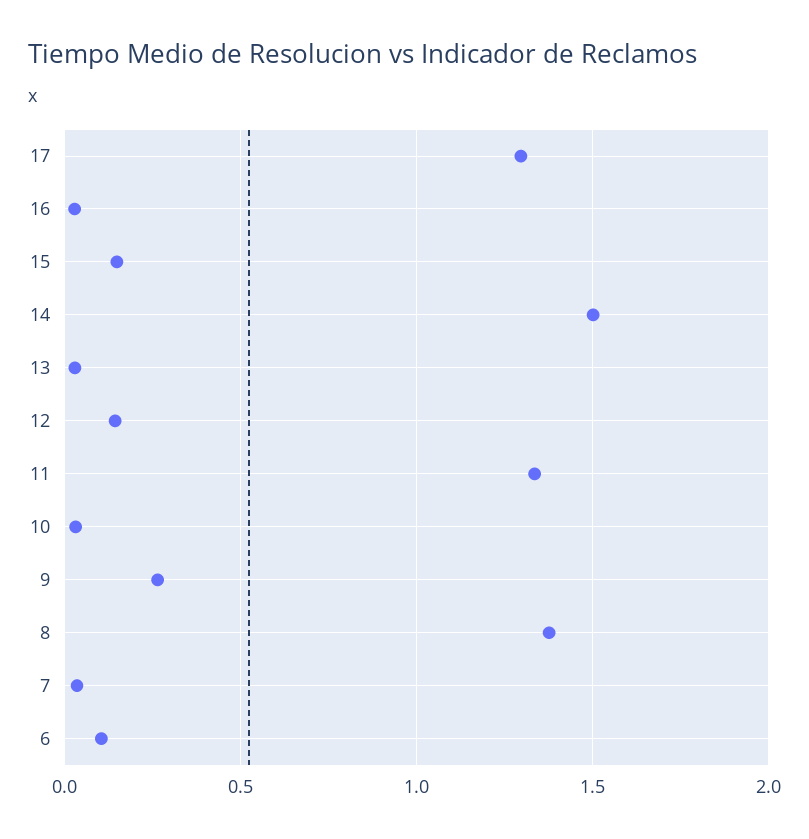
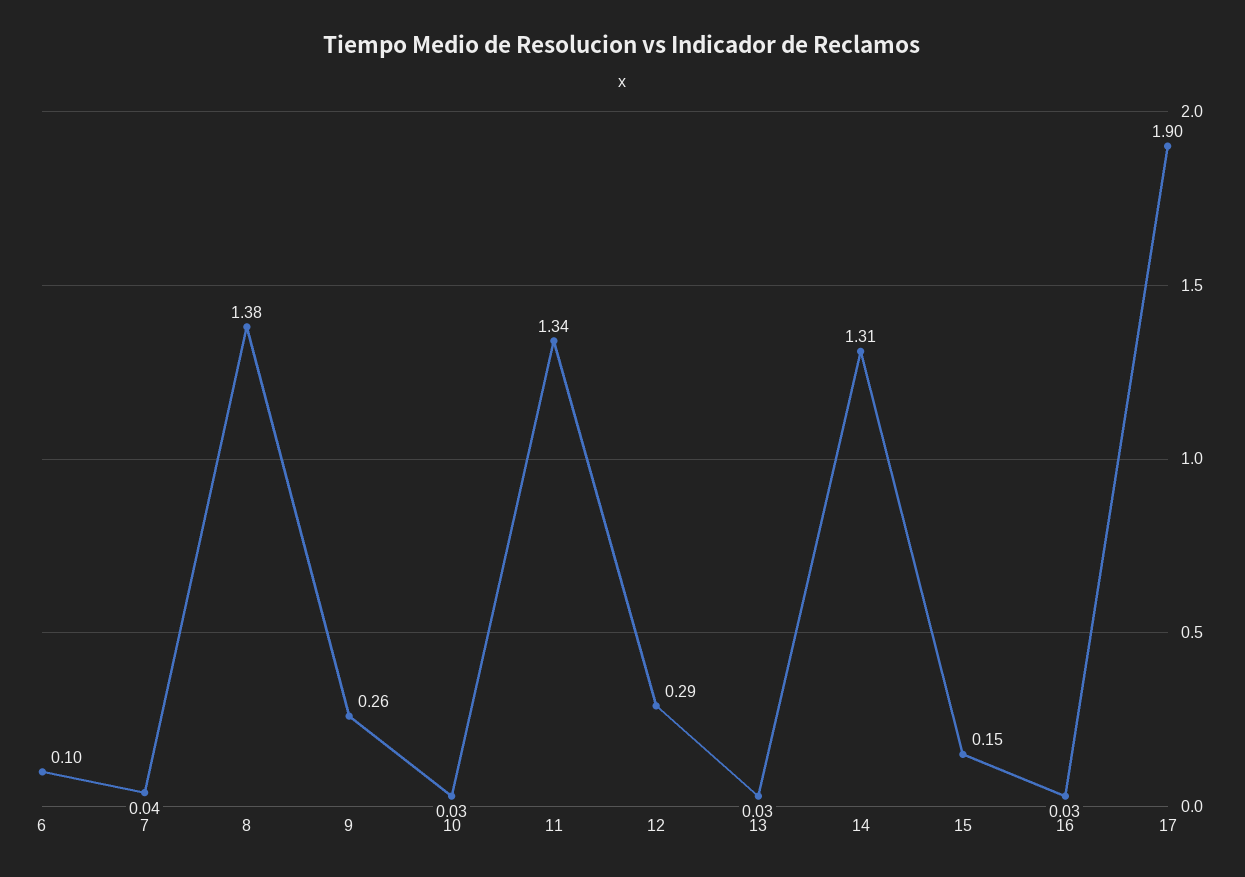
  {
-   "17": 1.3,
+   "17": 1.9,
    "16": 0.03,
    "15": 0.15,
-   "14": 1.5,
+   "14": 1.31,
    "13": 0.03,
-   "12": 0.15,
+   "12": 0.29,
    "11": 1.34,
    "10": 0.03,
    "9": 0.26,
    "8": 1.38,
    "7": 0.04,
    "6": 0.1
  }

